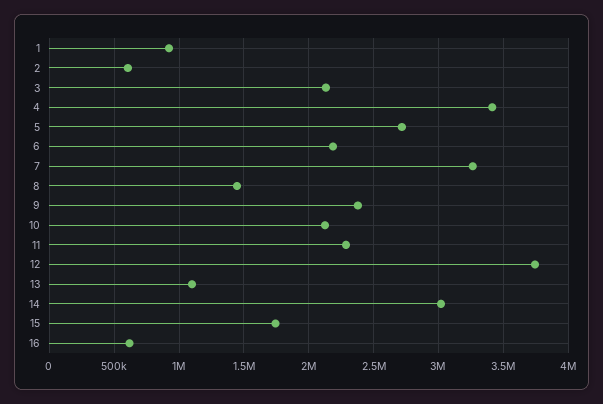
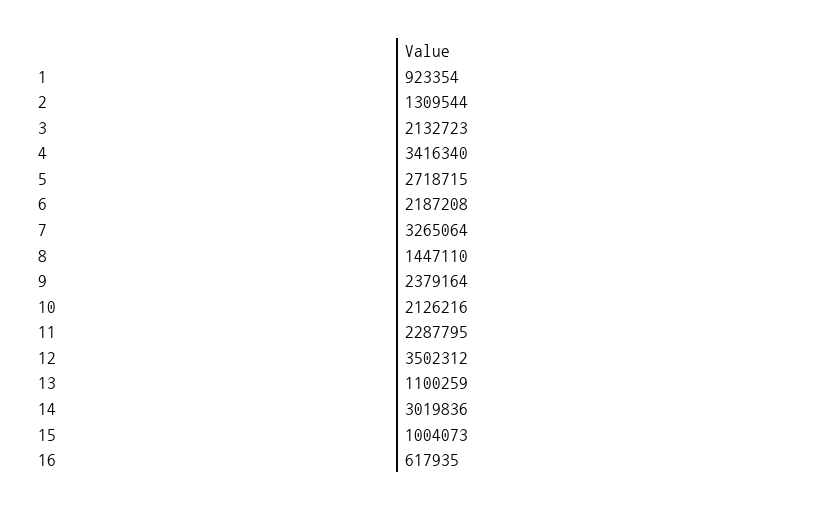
  {
    "1": 923354,
-   "2": 600000,
+   "2": 1309544,
    "3": 2132723,
    "4": 3416340,
    "5": 2718715,
    "6": 2187208,
    "7": 3265064,
    "8": 1447110,
    "9": 2379164,
    "10": 2126216,
    "11": 2287795,
-   "12": 3750000,
+   "12": 3502312,
    "13": 1100259,
    "14": 3019836,
-   "15": 1750000,
+   "15": 1004073,
    "16": 617935
  }

